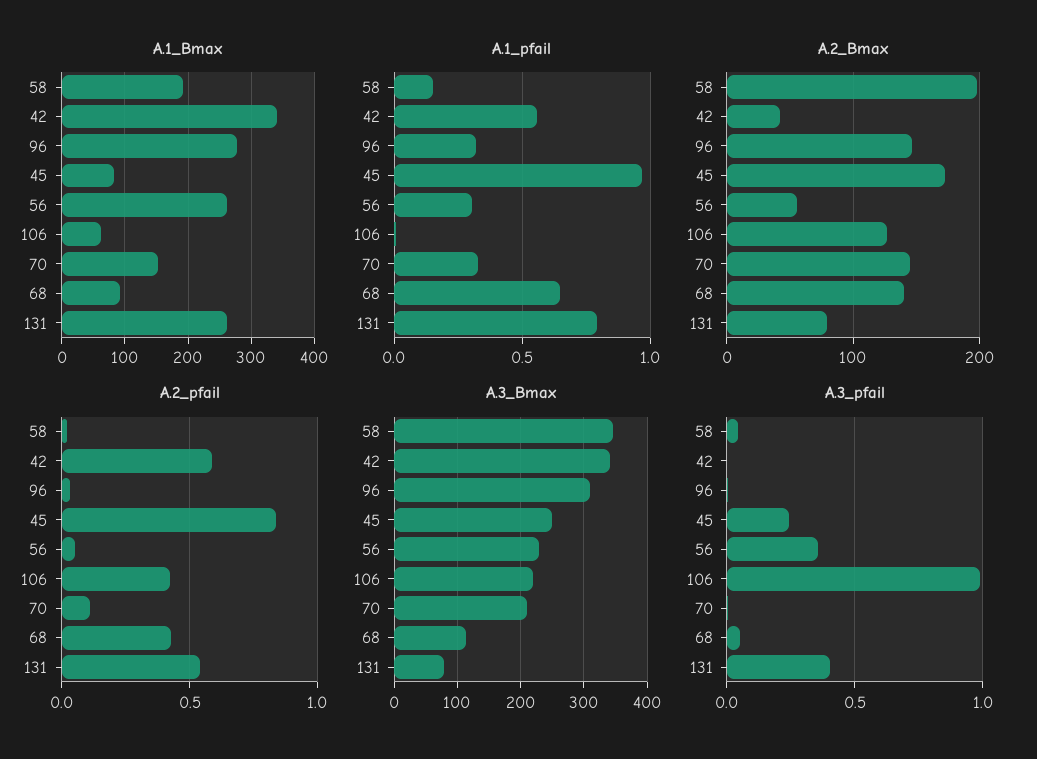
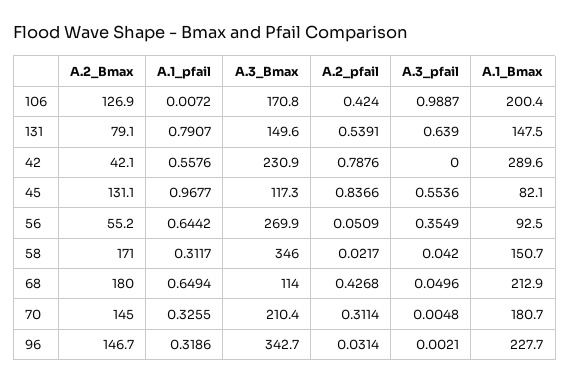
  {
    "A.1_Bmax": {
-     "58": 190,
+     "58": 150.7,
-     "42": 340,
+     "42": 289.6,
-     "96": 280,
+     "96": 227.7,
      "45": 82.1,
-     "56": 260,
+     "56": 92.5,
-     "106": 60,
+     "106": 200.4,
-     "70": 150,
+     "70": 180.7,
-     "68": 90,
+     "68": 212.9,
-     "131": 260
+     "131": 147.5
    },
    "A.1_pfail": {
-     "58": 0.15,
+     "58": 0.3117,
      "42": 0.5576,
      "96": 0.3186,
      "45": 0.9677,
-     "56": 0.3,
+     "56": 0.6442,
      "106": 0.0072,
      "70": 0.3255,
      "68": 0.6494,
      "131": 0.7907
    },
    "A.2_Bmax": {
-     "58": 200,
+     "58": 171,
      "42": 42.1,
      "96": 146.7,
-     "45": 170,
+     "45": 131.1,
      "56": 55.2,
      "106": 126.9,
      "70": 145,
-     "68": 140,
+     "68": 180,
      "131": 79.1
    },
    "A.2_pfail": {
      "58": 0.0217,
-     "42": 0.6,
+     "42": 0.7876,
      "96": 0.0314,
      "45": 0.8366,
      "56": 0.0509,
      "106": 0.424,
-     "70": 0.1,
+     "70": 0.3114,
      "68": 0.4268,
      "131": 0.5391
    },
    "A.3_Bmax": {
      "58": 346,
-     "42": 340,
+     "42": 230.9,
-     "96": 310,
+     "96": 342.7,
-     "45": 250,
+     "45": 117.3,
-     "56": 230,
+     "56": 269.9,
-     "106": 220,
+     "106": 170.8,
      "70": 210.4,
      "68": 114,
-     "131": 80
+     "131": 149.6
    },
    "A.3_pfail": {
      "58": 0.042,
      "42": 0,
      "96": 0.0021,
-     "45": 0.25,
+     "45": 0.5536,
      "56": 0.3549,
      "106": 0.9887,
      "70": 0.0048,
      "68": 0.0496,
-     "131": 0.4
+     "131": 0.639
    }
  }

